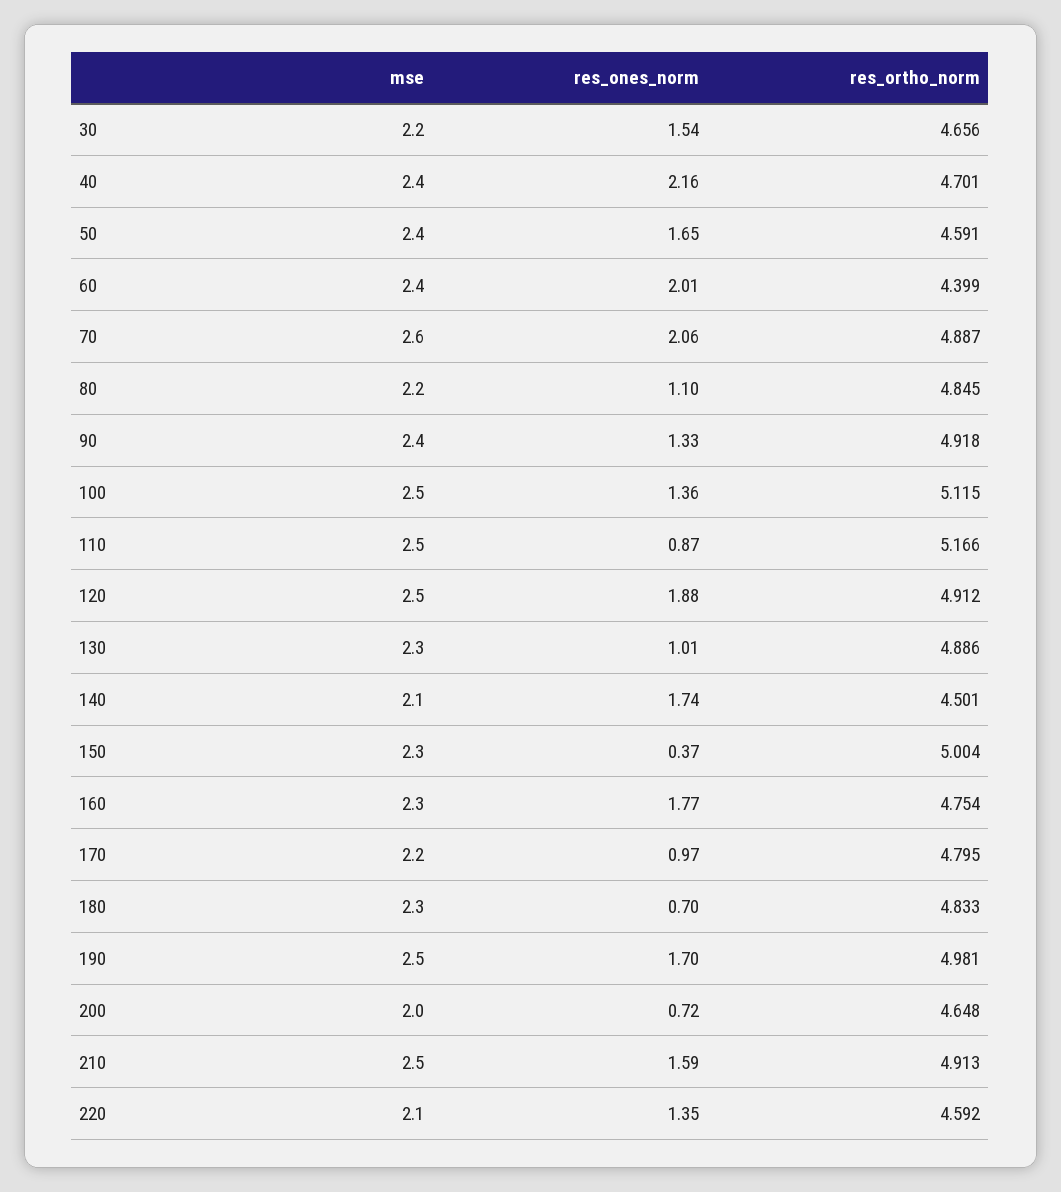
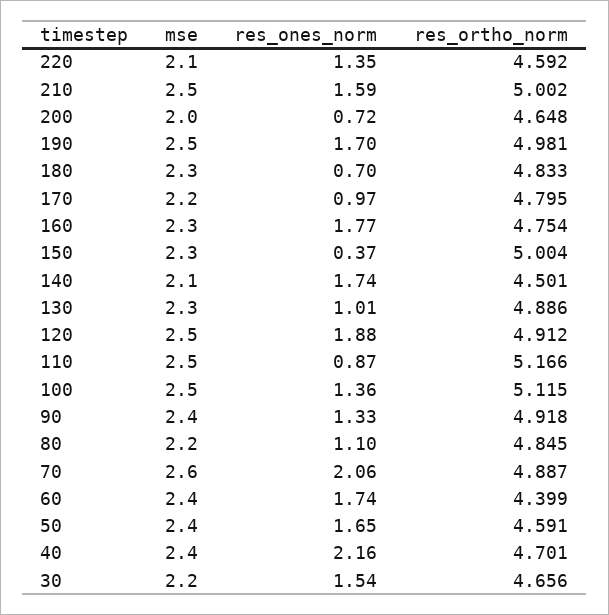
  {
    "mse": {
      "30": 2.2,
      "40": 2.4,
      "50": 2.4,
      "60": 2.4,
      "70": 2.6,
      "80": 2.2,
      "90": 2.4,
      "100": 2.5,
      "110": 2.5,
      "120": 2.5,
      "130": 2.3,
      "140": 2.1,
      "150": 2.3,
      "160": 2.3,
      "170": 2.2,
      "180": 2.3,
      "190": 2.5,
      "200": 2,
      "210": 2.5,
      "220": 2.1
    },
    "res_ones_norm": {
      "30": 1.54,
      "40": 2.16,
      "50": 1.65,
-     "60": 2.01,
+     "60": 1.74,
      "70": 2.06,
      "80": 1.1,
      "90": 1.33,
      "100": 1.36,
      "110": 0.87,
      "120": 1.88,
      "130": 1.01,
      "140": 1.74,
      "150": 0.37,
      "160": 1.77,
      "170": 0.97,
      "180": 0.7,
      "190": 1.7,
      "200": 0.72,
      "210": 1.59,
      "220": 1.35
    },
    "res_ortho_norm": {
      "30": 4.656,
      "40": 4.701,
      "50": 4.591,
      "60": 4.399,
      "70": 4.887,
      "80": 4.845,
      "90": 4.918,
      "100": 5.115,
      "110": 5.166,
      "120": 4.912,
      "130": 4.886,
      "140": 4.501,
      "150": 5.004,
      "160": 4.754,
      "170": 4.795,
      "180": 4.833,
      "190": 4.981,
      "200": 4.648,
-     "210": 4.913,
+     "210": 5.002,
      "220": 4.592
    }
  }

